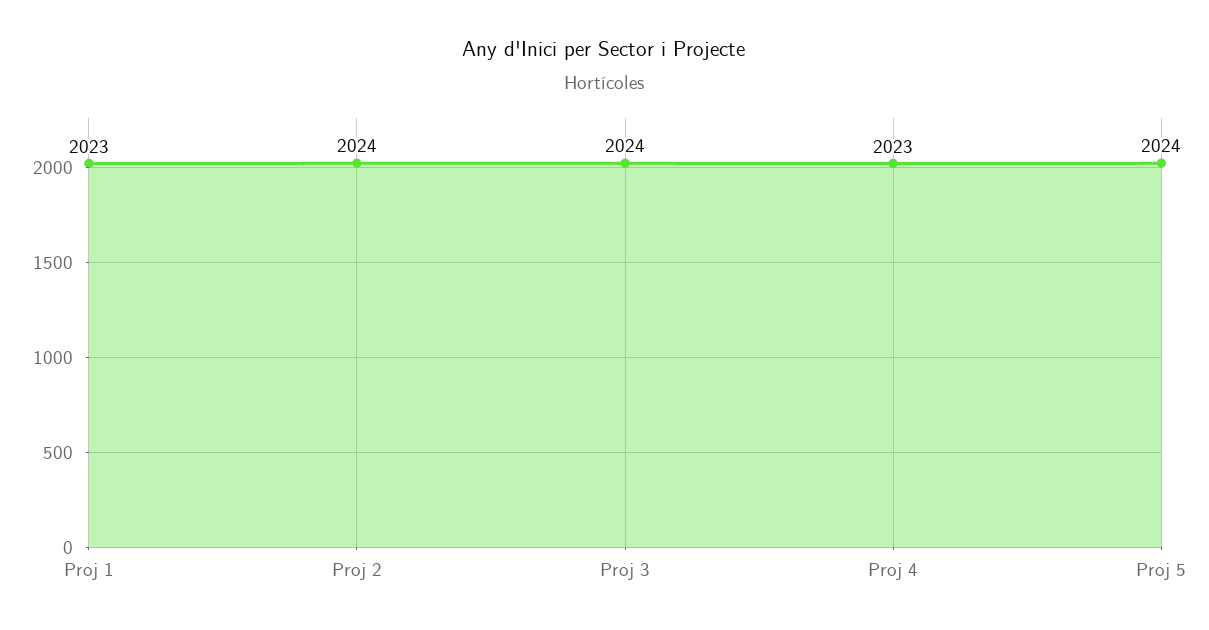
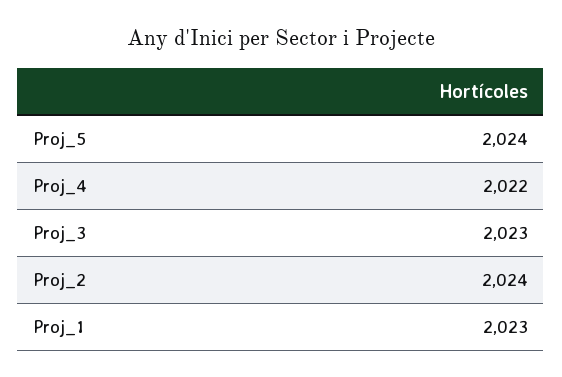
  {
    "Proj 1": 2023,
    "Proj 2": 2024,
-   "Proj 3": 2024,
+   "Proj 3": 2023,
-   "Proj 4": 2023,
+   "Proj 4": 2022,
    "Proj 5": 2024
  }

